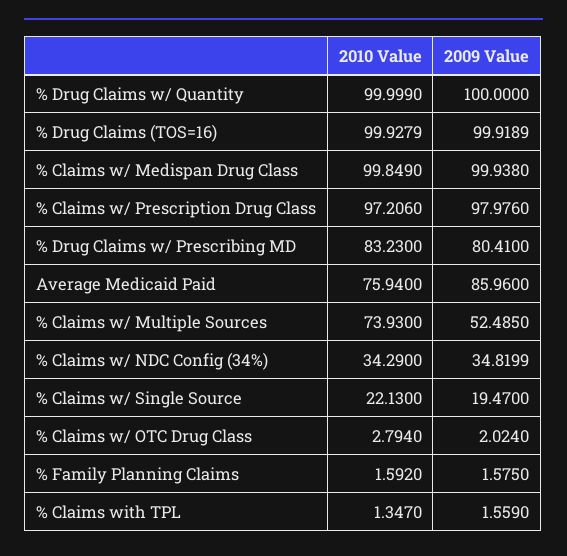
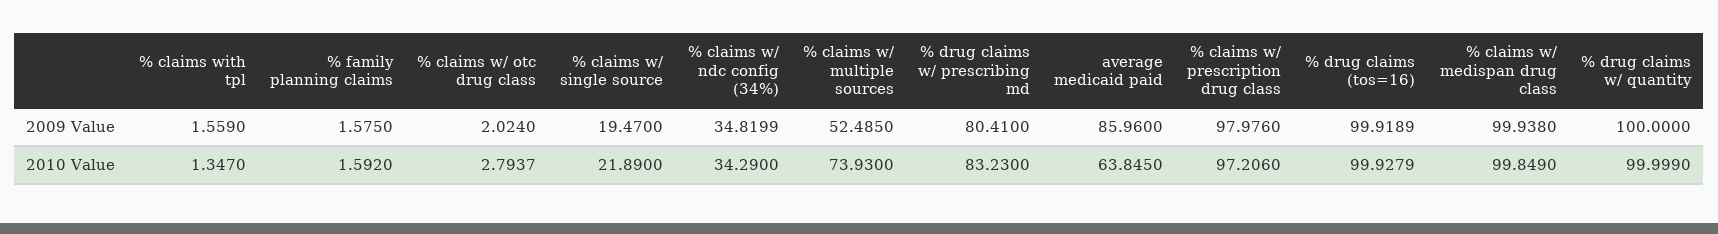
  {
    "2010 Value": {
      "% Drug Claims w/ Quantity": 99.999,
      "% Drug Claims (TOS=16)": 99.9279,
      "% Claims w/ Medispan Drug Class": 99.849,
      "% Claims w/ Prescription Drug Class": 97.206,
      "% Drug Claims w/ Prescribing MD": 83.23,
-     "Average Medicaid Paid": 75.94,
+     "Average Medicaid Paid": 63.845,
      "% Claims w/ Multiple Sources": 73.93,
      "% Claims w/ NDC Config (34%)": 34.29,
-     "% Claims w/ Single Source": 22.13,
+     "% Claims w/ Single Source": 21.89,
-     "% Claims w/ OTC Drug Class": 2.794,
+     "% Claims w/ OTC Drug Class": 2.7937,
      "% Family Planning Claims": 1.592,
      "% Claims with TPL": 1.347
    },
    "2009 Value": {
      "% Drug Claims w/ Quantity": 100,
      "% Drug Claims (TOS=16)": 99.9189,
      "% Claims w/ Medispan Drug Class": 99.938,
      "% Claims w/ Prescription Drug Class": 97.976,
      "% Drug Claims w/ Prescribing MD": 80.41,
      "Average Medicaid Paid": 85.96,
      "% Claims w/ Multiple Sources": 52.485,
      "% Claims w/ NDC Config (34%)": 34.8199,
      "% Claims w/ Single Source": 19.47,
      "% Claims w/ OTC Drug Class": 2.024,
      "% Family Planning Claims": 1.575,
      "% Claims with TPL": 1.559
    }
  }

